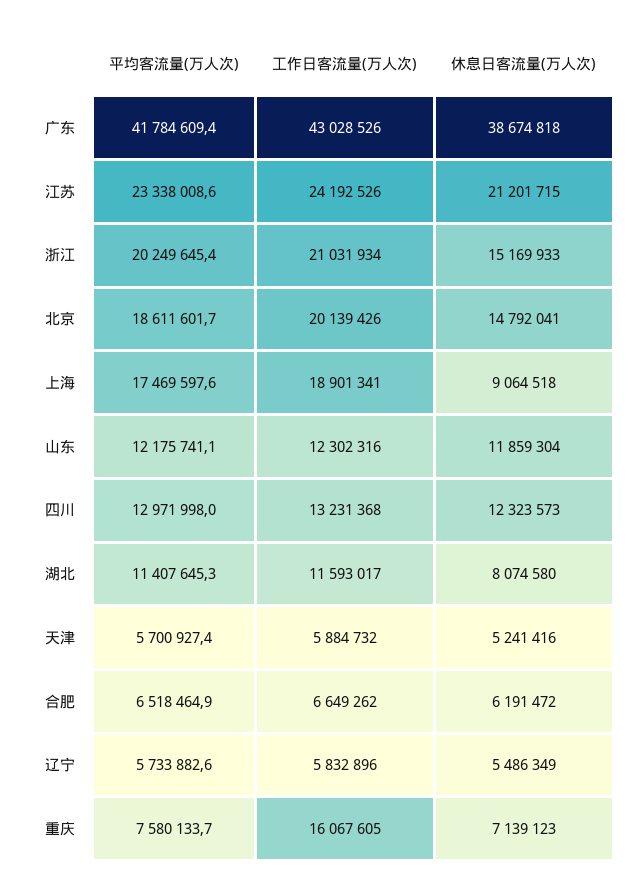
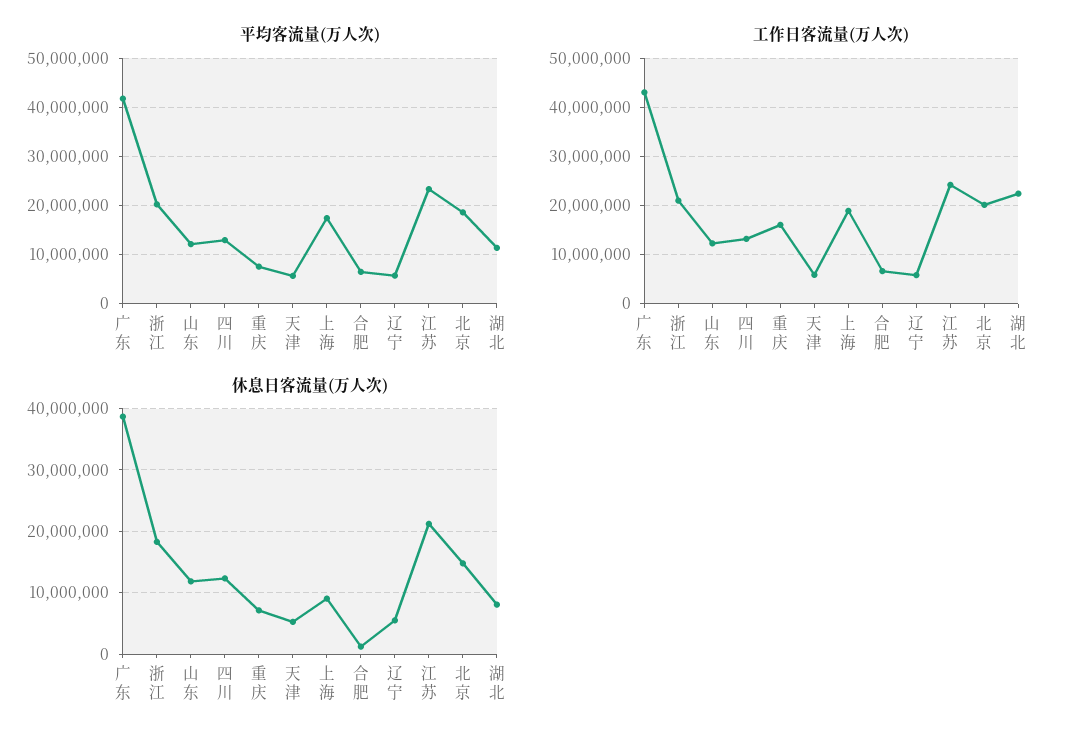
  {
    "平均客流量(万人次)": {
      "广东": 41784609.4,
      "江苏": 23338008.6,
      "浙江": 20249645.4,
      "北京": 18611601.7,
      "上海": 17469597.6,
      "山东": 12175741.1,
      "四川": 12971998,
      "湖北": 11407645.3,
      "天津": 5700927.4,
      "合肥": 6518464.9,
      "辽宁": 5733882.6,
      "重庆": 7580133.7
    },
    "工作日客流量(万人次)": {
      "广东": 43028526,
      "江苏": 24192526,
      "浙江": 21031934,
      "北京": 20139426,
      "上海": 18901341,
      "山东": 12302316,
      "四川": 13231368,
-     "湖北": 11593017,
+     "湖北": 22000000,
      "天津": 5884732,
      "合肥": 6649262,
      "辽宁": 5832896,
      "重庆": 16067605
    },
    "休息日客流量(万人次)": {
      "广东": 38674818,
      "江苏": 21201715,
-     "浙江": 15169933,
+     "浙江": 18000000,
      "北京": 14792041,
      "上海": 9064518,
      "山东": 11859304,
      "四川": 12323573,
      "湖北": 8074580,
      "天津": 5241416,
-     "合肥": 6191472,
+     "合肥": 1000000,
      "辽宁": 5486349,
      "重庆": 7139123
    }
  }

